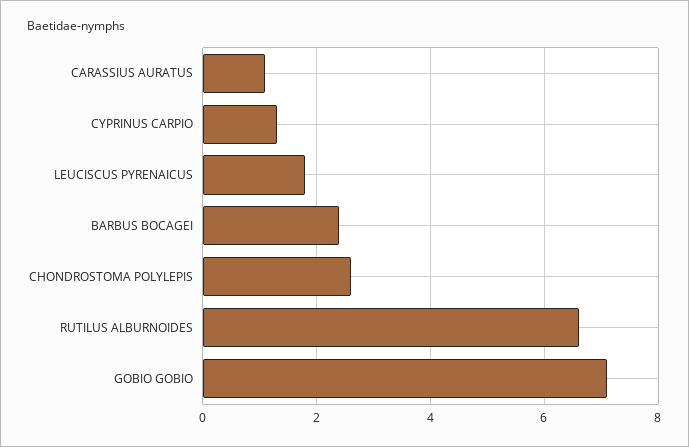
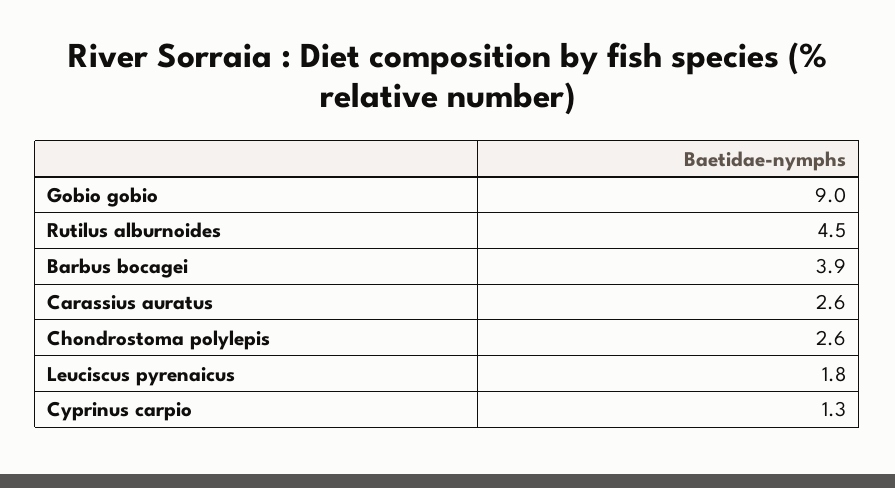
  {
-   "CARASSIUS AURATUS": 1,
+   "CARASSIUS AURATUS": 2.6,
    "CYPRINUS CARPIO": 1.3,
    "LEUCISCUS PYRENAICUS": 1.8,
-   "BARBUS BOCAGEI": 2.5,
+   "BARBUS BOCAGEI": 3.9,
    "CHONDROSTOMA POLYLEPIS": 2.6,
-   "RUTILUS ALBURNOIDES": 6.5,
+   "RUTILUS ALBURNOIDES": 4.5,
-   "GOBIO GOBIO": 7
+   "GOBIO GOBIO": 9
  }

